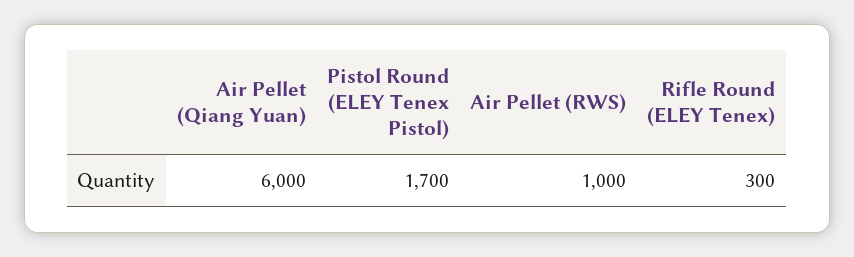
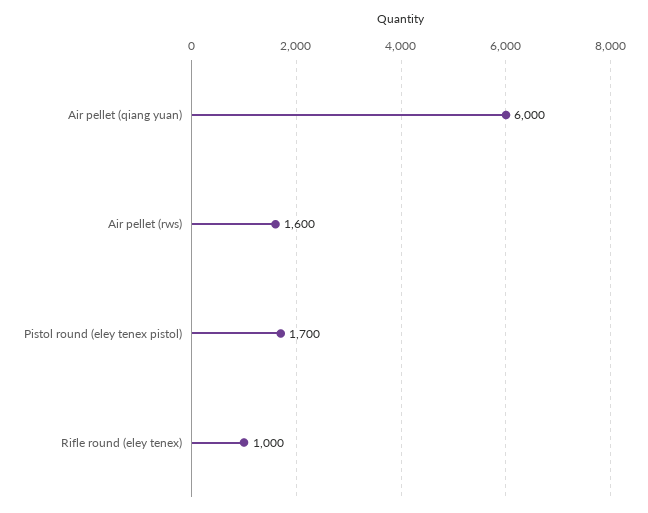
  {
    "Air Pellet (Qiang Yuan)": 6000,
    "Pistol Round (ELEY Tenex Pistol)": 1700,
-   "Air Pellet (RWS)": 1000,
+   "Air Pellet (RWS)": 1600,
-   "Rifle Round (ELEY Tenex)": 300
+   "Rifle Round (ELEY Tenex)": 1000
  }

